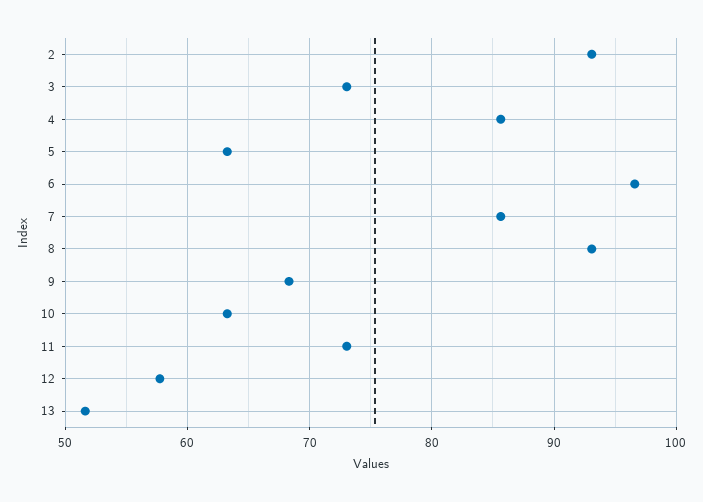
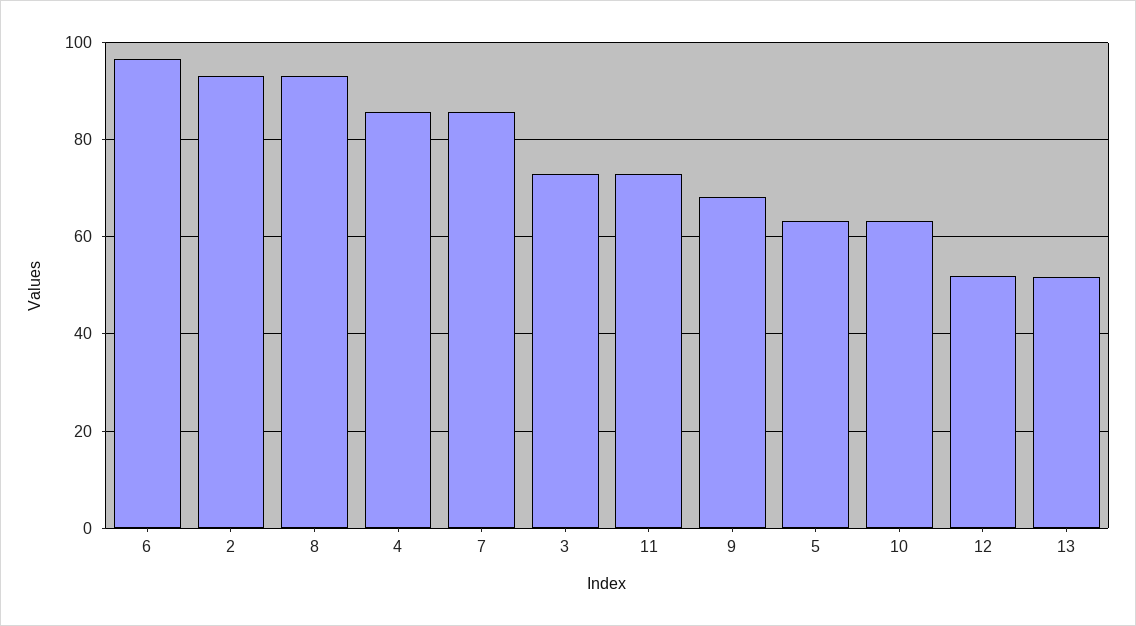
  {
    "2": 93,
    "3": 73,
    "4": 86,
    "5": 63,
    "6": 97,
    "7": 86,
    "8": 93,
    "9": 68,
    "10": 63,
    "11": 73,
-   "12": 58,
+   "12": 52,
    "13": 52
  }

